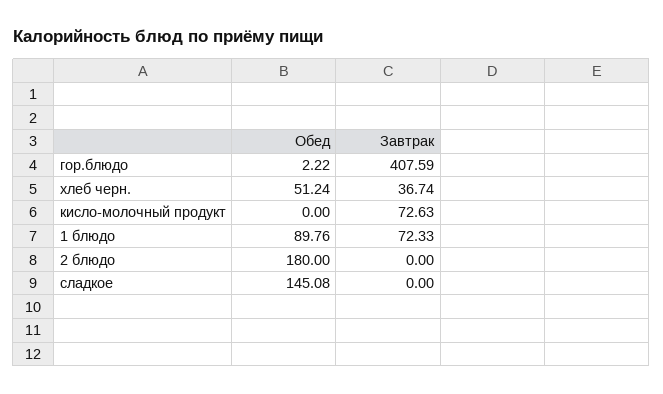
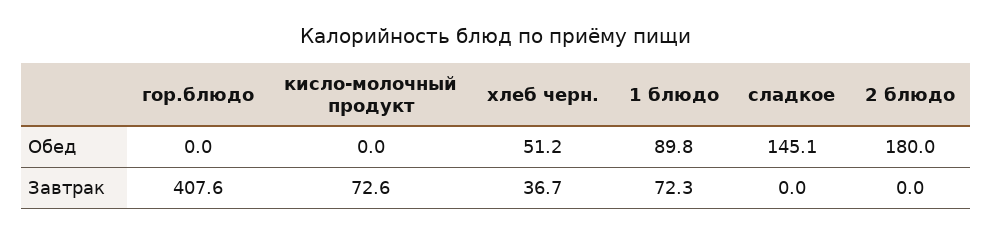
  {
    "Обед": {
-     "гор.блюдо": 2.22,
+     "гор.блюдо": 0,
      "хлеб черн.": 51.24,
      "кисло-молочный продукт": 0,
      "1 блюдо": 89.76,
      "2 блюдо": 180,
      "сладкое": 145.08
    },
    "Завтрак": {
      "гор.блюдо": 407.59,
      "хлеб черн.": 36.74,
      "кисло-молочный продукт": 72.63,
      "1 блюдо": 72.33,
      "2 блюдо": 0,
      "сладкое": 0
    }
  }

